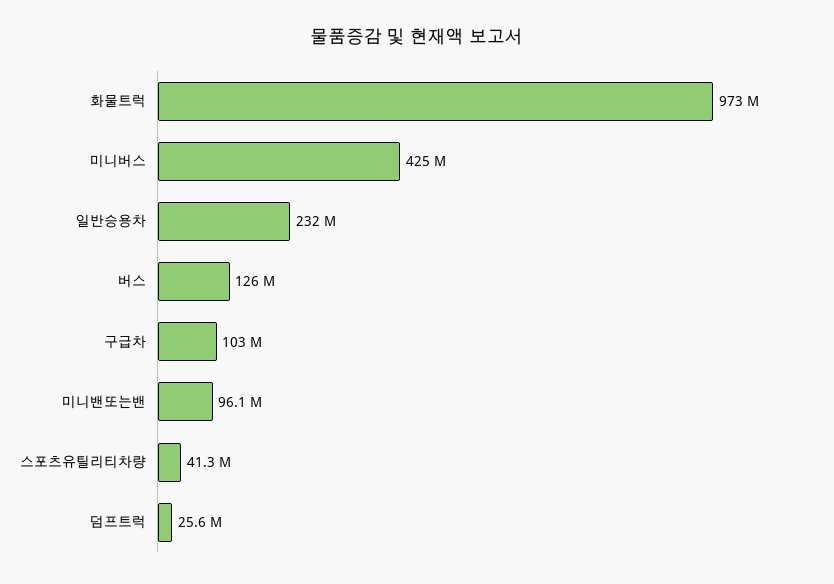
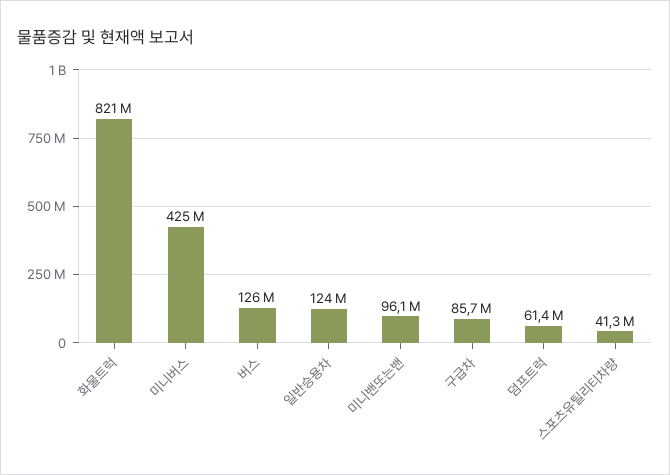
  {
-   "화물트럭": 973000000,
+   "화물트럭": 821000000,
    "미니버스": 425000000,
-   "일반승용차": 232000000,
+   "일반승용차": 124000000,
    "버스": 126000000,
-   "구급차": 103000000,
+   "구급차": 85700000,
    "미니밴또는밴": 96100000,
    "스포츠유틸리티차량": 41300000,
-   "덤프트럭": 25600000
+   "덤프트럭": 61400000
  }

